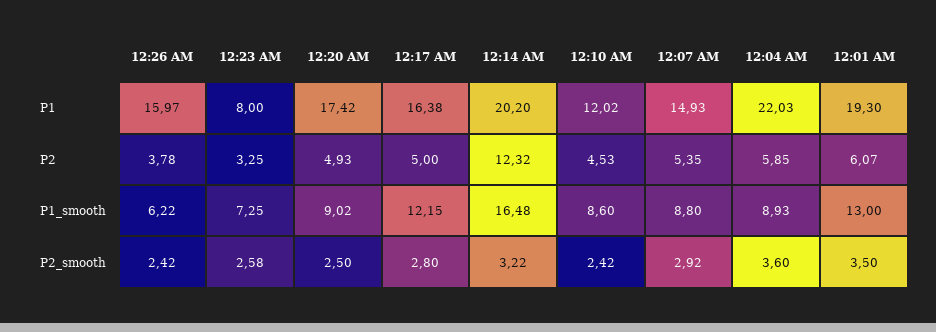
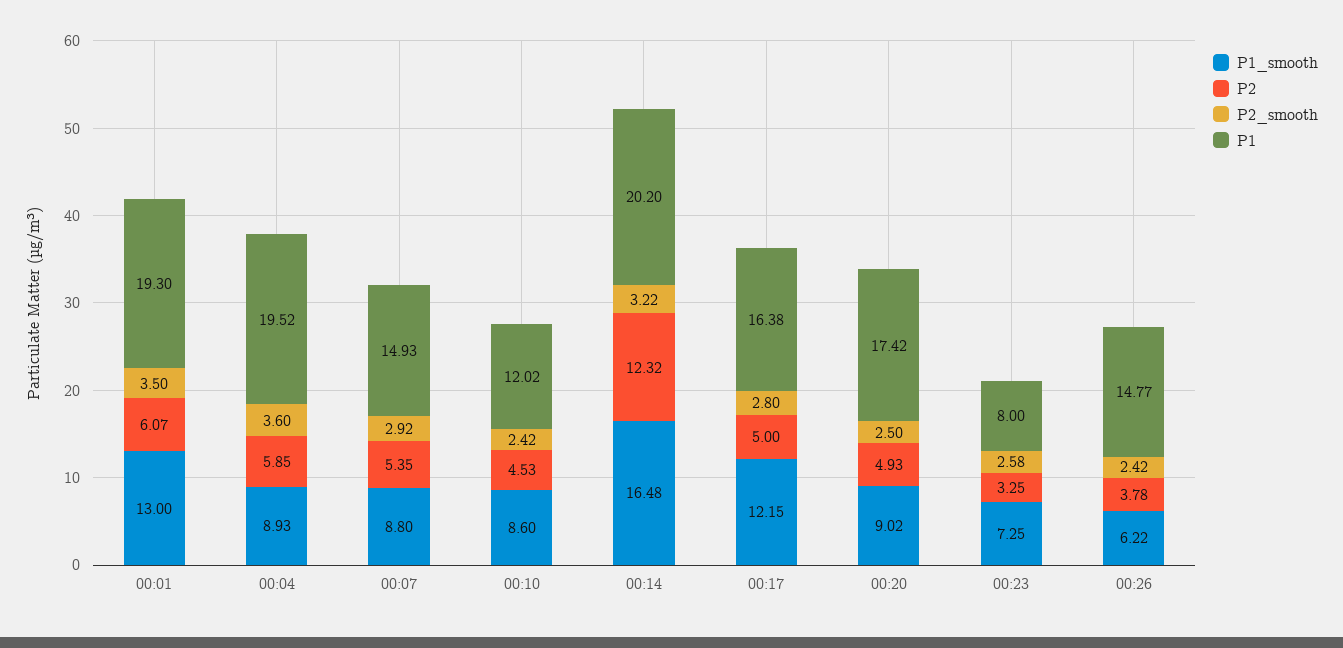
  {
    "P1": {
-     "12:26 AM": 15.97,
+     "12:26 AM": 14.77,
      "12:23 AM": 8,
      "12:20 AM": 17.42,
      "12:17 AM": 16.38,
      "12:14 AM": 20.2,
      "12:10 AM": 12.02,
      "12:07 AM": 14.93,
-     "12:04 AM": 22.03,
+     "12:04 AM": 19.52,
      "12:01 AM": 19.3
    },
    "P2": {
      "12:26 AM": 3.78,
      "12:23 AM": 3.25,
      "12:20 AM": 4.93,
      "12:17 AM": 5,
      "12:14 AM": 12.32,
      "12:10 AM": 4.53,
      "12:07 AM": 5.35,
      "12:04 AM": 5.85,
      "12:01 AM": 6.07
    },
    "P1_smooth": {
      "12:26 AM": 6.22,
      "12:23 AM": 7.25,
      "12:20 AM": 9.02,
      "12:17 AM": 12.15,
      "12:14 AM": 16.48,
      "12:10 AM": 8.6,
      "12:07 AM": 8.8,
      "12:04 AM": 8.93,
      "12:01 AM": 13
    },
    "P2_smooth": {
      "12:26 AM": 2.42,
      "12:23 AM": 2.58,
      "12:20 AM": 2.5,
      "12:17 AM": 2.8,
      "12:14 AM": 3.22,
      "12:10 AM": 2.42,
      "12:07 AM": 2.92,
      "12:04 AM": 3.6,
      "12:01 AM": 3.5
    }
  }

